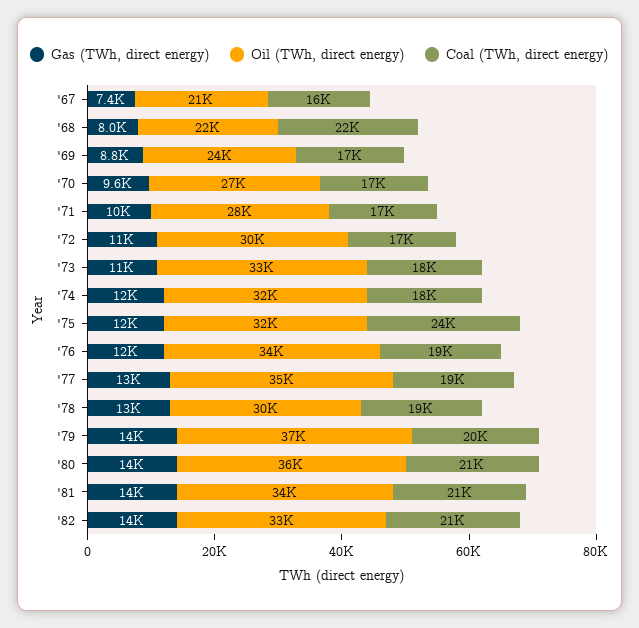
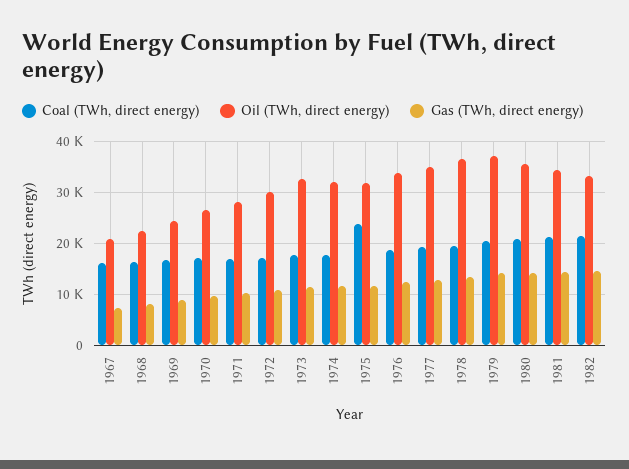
  {
    "Gas (TWh, direct energy)": {
      "'67": 7400,
      "'68": 8000,
      "'69": 8800,
      "'70": 9600,
      "'71": 10000,
      "'72": 11000,
      "'73": 11000,
      "'74": 12000,
      "'75": 12000,
      "'76": 12000,
      "'77": 13000,
      "'78": 13000,
      "'79": 14000,
      "'80": 14000,
      "'81": 14000,
      "'82": 14000
    },
    "Oil (TWh, direct energy)": {
      "'67": 21000,
      "'68": 22000,
      "'69": 24000,
      "'70": 27000,
      "'71": 28000,
      "'72": 30000,
      "'73": 33000,
      "'74": 32000,
      "'75": 32000,
      "'76": 34000,
      "'77": 35000,
-     "'78": 30000,
+     "'78": 36000,
      "'79": 37000,
      "'80": 36000,
      "'81": 34000,
      "'82": 33000
    },
    "Coal (TWh, direct energy)": {
      "'67": 16000,
-     "'68": 22000,
+     "'68": 16000,
      "'69": 17000,
      "'70": 17000,
      "'71": 17000,
      "'72": 17000,
      "'73": 18000,
      "'74": 18000,
      "'75": 24000,
      "'76": 19000,
      "'77": 19000,
      "'78": 19000,
      "'79": 20000,
      "'80": 21000,
      "'81": 21000,
      "'82": 21000
    }
  }

